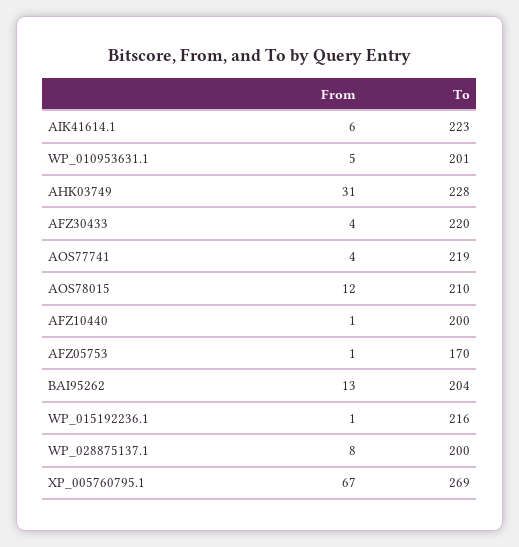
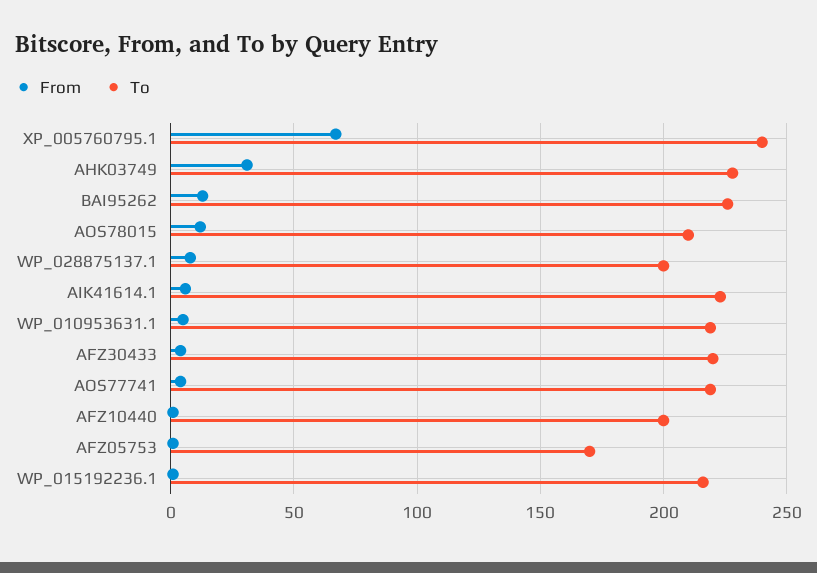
  {
    "From": {
      "AIK41614.1": 6,
      "WP_010953631.1": 5,
      "AHK03749": 31,
      "AFZ30433": 4,
      "AOS77741": 4,
      "AOS78015": 12,
      "AFZ10440": 1,
      "AFZ05753": 1,
      "BAI95262": 13,
      "WP_015192236.1": 1,
      "WP_028875137.1": 8,
      "XP_005760795.1": 67
    },
    "To": {
      "AIK41614.1": 223,
-     "WP_010953631.1": 201,
+     "WP_010953631.1": 220,
      "AHK03749": 228,
      "AFZ30433": 220,
      "AOS77741": 219,
      "AOS78015": 210,
      "AFZ10440": 200,
      "AFZ05753": 170,
-     "BAI95262": 204,
+     "BAI95262": 225,
      "WP_015192236.1": 216,
      "WP_028875137.1": 200,
-     "XP_005760795.1": 269
+     "XP_005760795.1": 240
    }
  }

